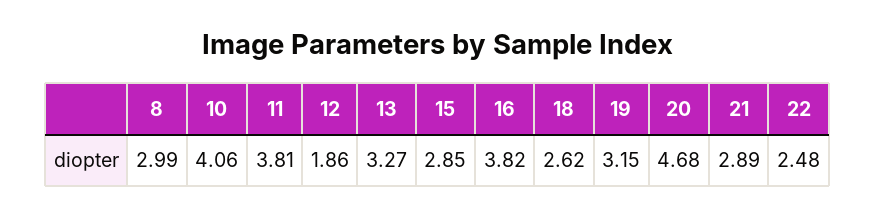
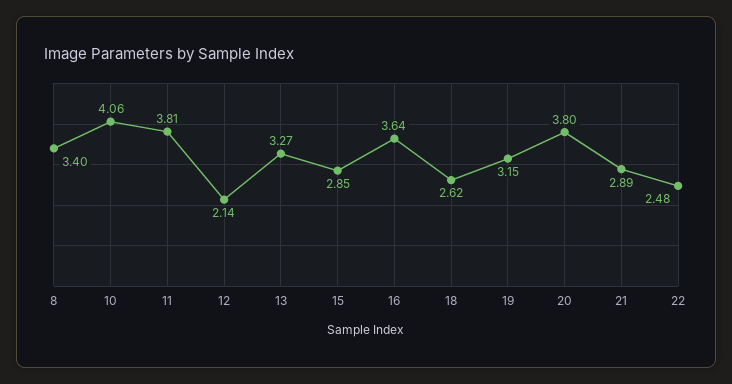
  {
-   "8": 2.99,
+   "8": 3.4,
    "10": 4.06,
    "11": 3.81,
-   "12": 1.86,
+   "12": 2.14,
    "13": 3.27,
    "15": 2.85,
-   "16": 3.82,
+   "16": 3.64,
    "18": 2.62,
    "19": 3.15,
-   "20": 4.68,
+   "20": 3.8,
    "21": 2.89,
    "22": 2.48
  }

